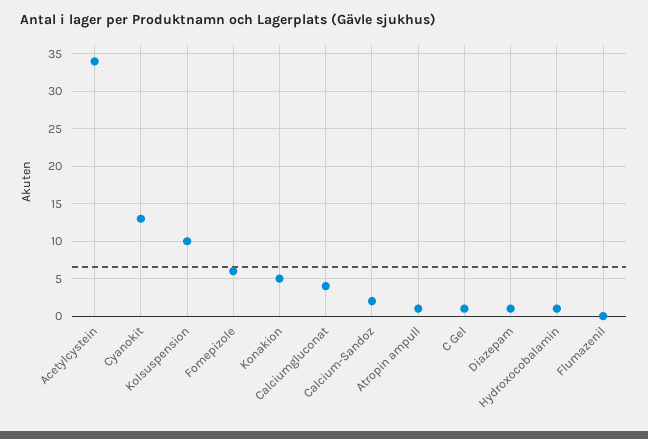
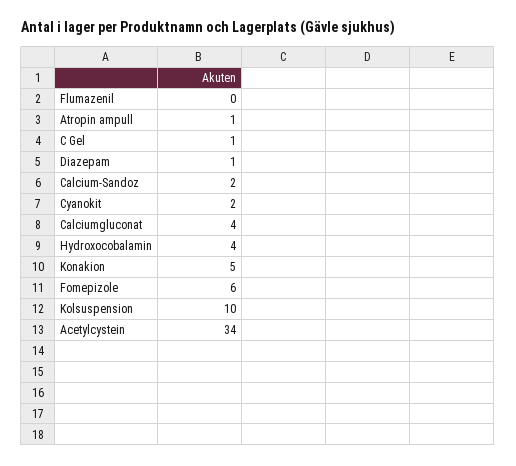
  {
    "Acetylcystein": 34,
-   "Cyanokit": 13,
+   "Cyanokit": 2,
    "Kolsuspension": 10,
    "Fomepizole": 6,
    "Konakion": 5,
    "Calciumgluconat": 4,
    "Calcium-Sandoz": 2,
    "Atropin ampull": 1,
    "C Gel": 1,
    "Diazepam": 1,
-   "Hydroxocobalamin": 1,
+   "Hydroxocobalamin": 4,
    "Flumazenil": 0
  }

